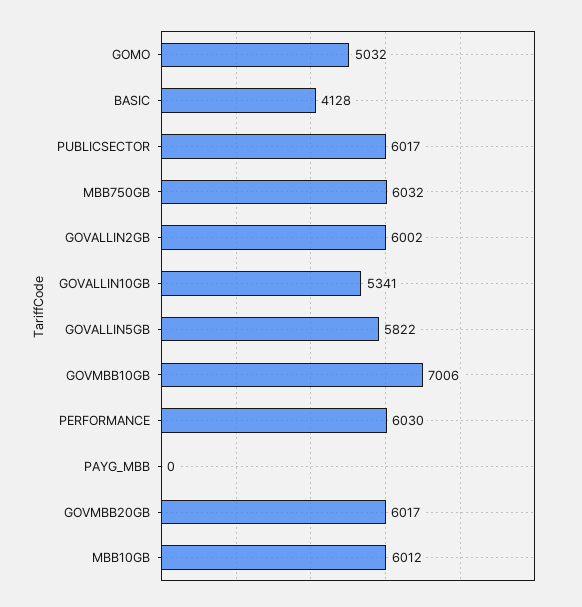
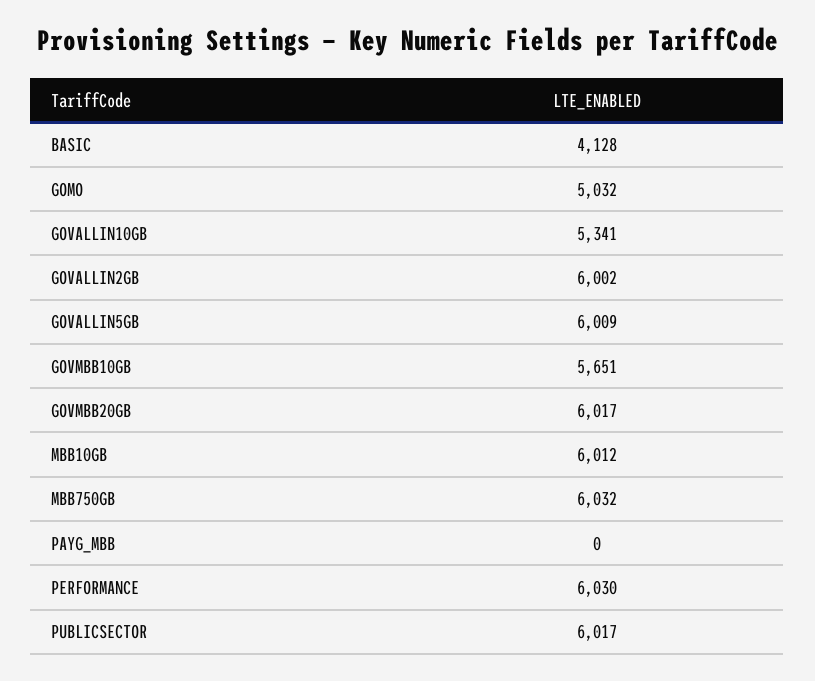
  {
    "GOMO": 5032,
    "BASIC": 4128,
    "PUBLICSECTOR": 6017,
    "MBB750GB": 6032,
    "GOVALLIN2GB": 6002,
    "GOVALLIN10GB": 5341,
-   "GOVALLIN5GB": 5822,
+   "GOVALLIN5GB": 6009,
-   "GOVMBB10GB": 7006,
+   "GOVMBB10GB": 5651,
    "PERFORMANCE": 6030,
    "PAYG_MBB": 0,
    "GOVMBB20GB": 6017,
    "MBB10GB": 6012
  }

